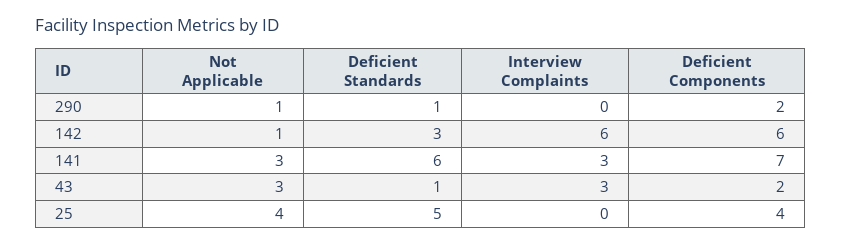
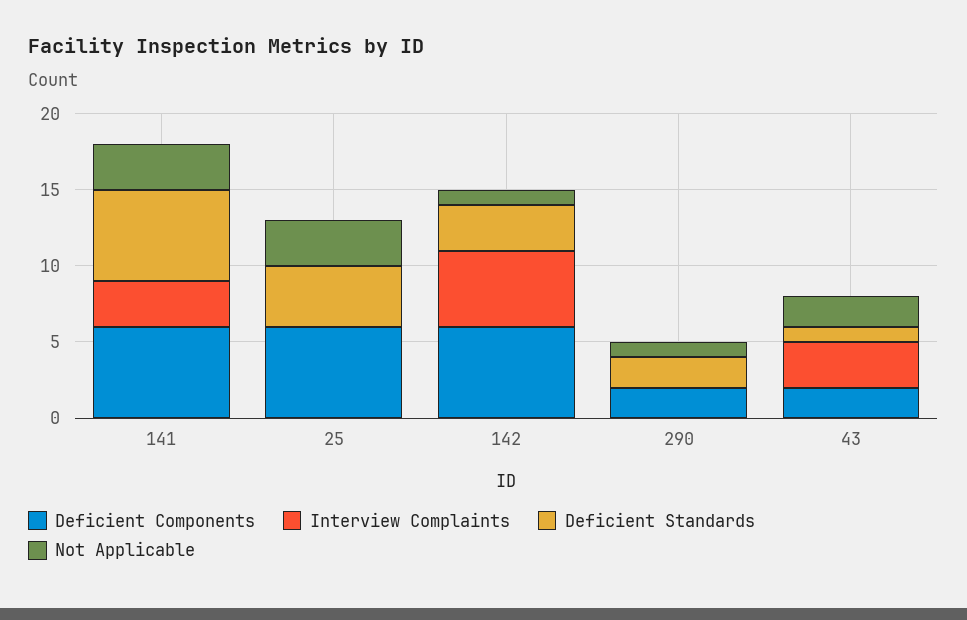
  {
    "Not Applicable": {
      "290": 1,
      "142": 1,
      "141": 3,
-     "43": 3,
+     "43": 2,
-     "25": 4
+     "25": 3
    },
    "Deficient Standards": {
-     "290": 1,
+     "290": 2,
      "142": 3,
      "141": 6,
      "43": 1,
-     "25": 5
+     "25": 4
    },
    "Interview Complaints": {
      "290": 0,
-     "142": 6,
+     "142": 5,
      "141": 3,
      "43": 3,
      "25": 0
    },
    "Deficient Components": {
      "290": 2,
      "142": 6,
-     "141": 7,
+     "141": 6,
      "43": 2,
-     "25": 4
+     "25": 6
    }
  }

